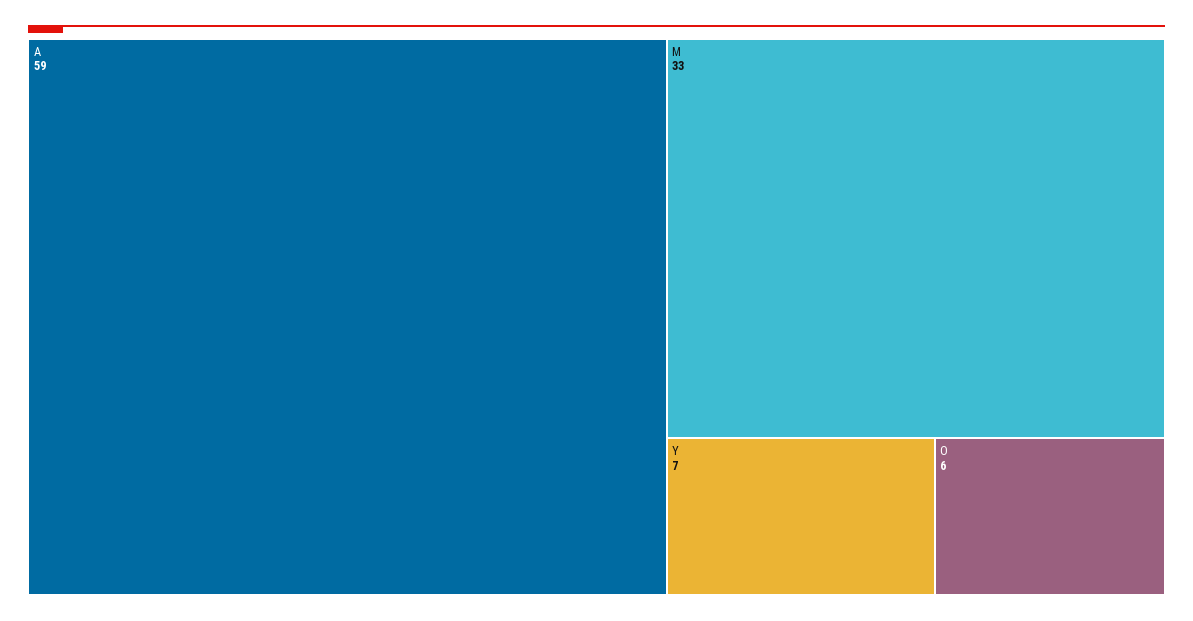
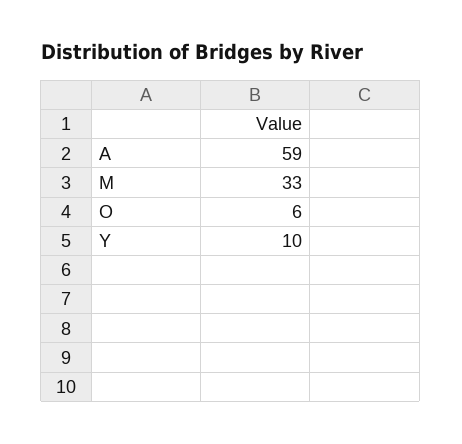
  {
    "A": 59,
    "M": 33,
-   "Y": 7,
+   "Y": 10,
    "O": 6
  }

